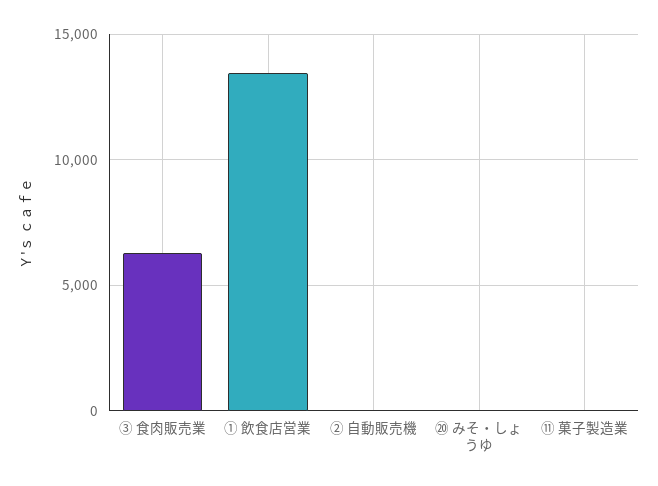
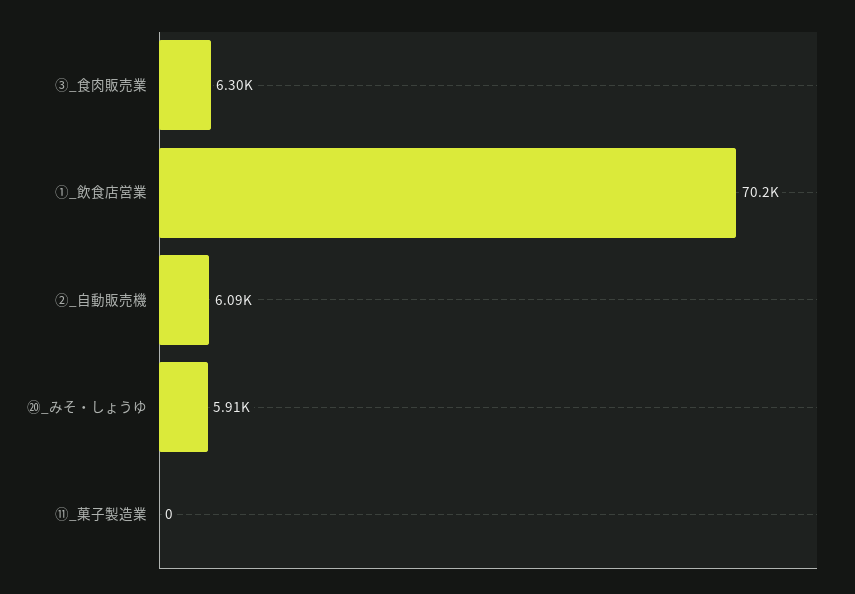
  {
    "③ 食肉販売業": 6300,
-   "① 飲食店営業": 13500,
+   "① 飲食店営業": 70200,
-   "② 自動販売機": 0,
+   "② 自動販売機": 6090,
-   "⑳ みそ・しょうゆ": 0,
+   "⑳ みそ・しょうゆ": 5910,
    "⑪ 菓子製造業": 0
  }

